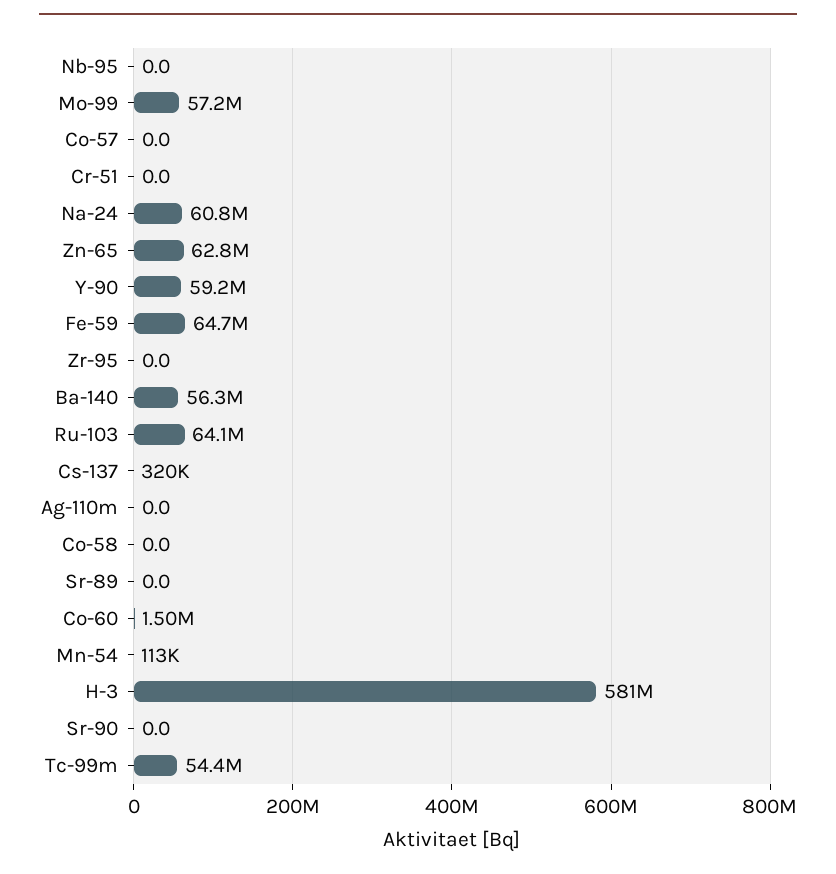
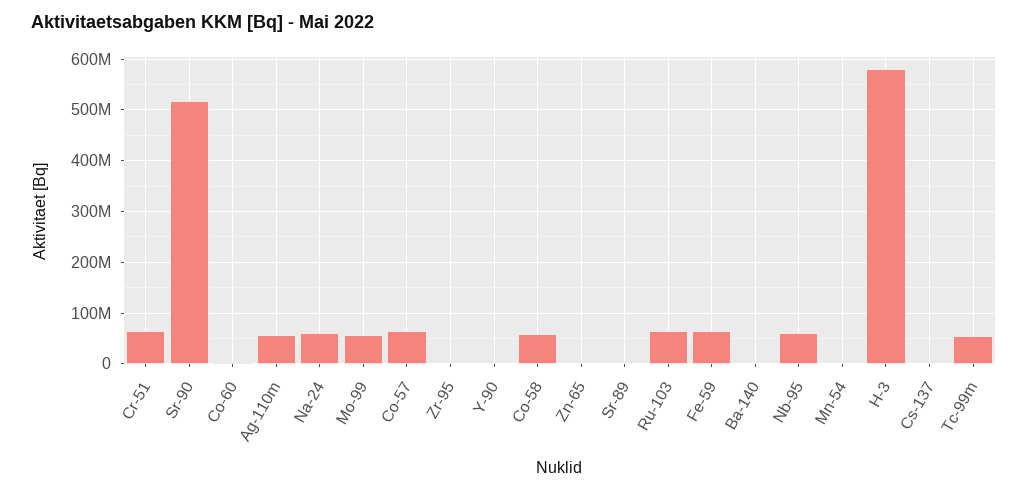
  {
-   "Nb-95": 0,
+   "Nb-95": 60000000,
    "Mo-99": 57200000,
-   "Co-57": 0,
+   "Co-57": 60000000,
-   "Cr-51": 0,
+   "Cr-51": 60000000,
    "Na-24": 60800000,
-   "Zn-65": 62800000,
+   "Zn-65": 0,
-   "Y-90": 59200000,
+   "Y-90": 0,
    "Fe-59": 64700000,
    "Zr-95": 0,
-   "Ba-140": 56300000,
+   "Ba-140": 0,
    "Ru-103": 64100000,
    "Cs-137": 320000,
-   "Ag-110m": 0,
+   "Ag-110m": 60000000,
-   "Co-58": 0,
+   "Co-58": 60000000,
    "Sr-89": 0,
    "Co-60": 1500000,
    "Mn-54": 113000,
    "H-3": 581000000,
-   "Sr-90": 0,
+   "Sr-90": 520000000,
    "Tc-99m": 54400000
  }

